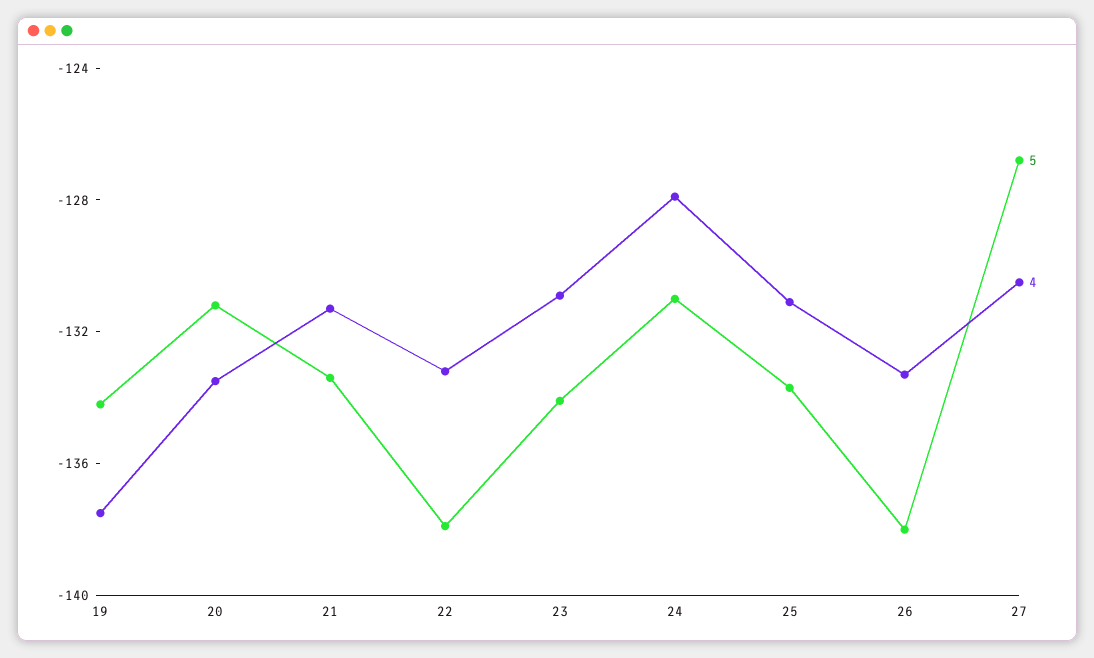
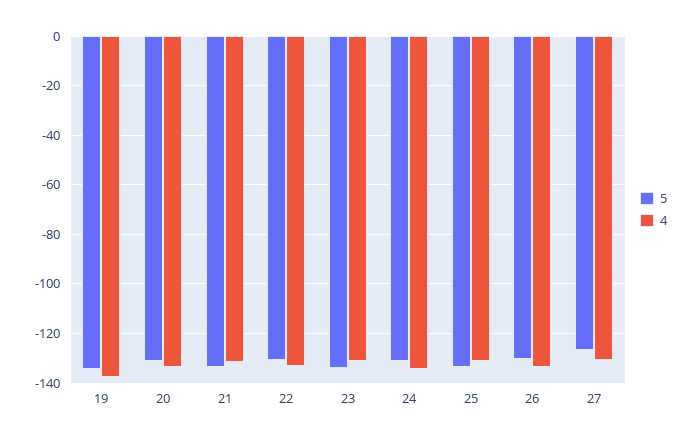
  {
    "5": {
      "19": -134,
      "20": -131,
      "21": -133,
-     "22": -138,
+     "22": -130,
      "23": -134,
      "24": -131,
      "25": -134,
-     "26": -138,
+     "26": -130,
      "27": -127
    },
    "4": {
      "19": -138,
      "20": -134,
      "21": -131,
      "22": -133,
      "23": -131,
-     "24": -128,
+     "24": -135,
      "25": -131,
      "26": -133,
      "27": -131
    }
  }

